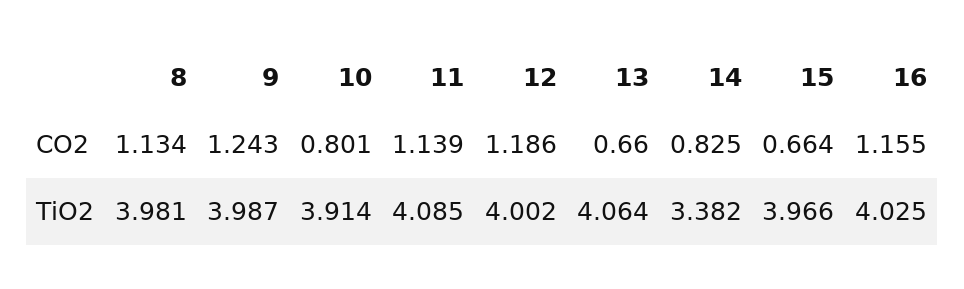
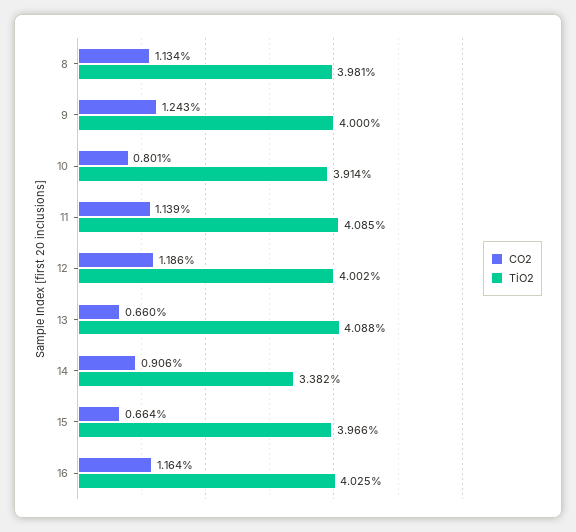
  {
    "CO2": {
      "8": 1.134,
      "9": 1.243,
      "10": 0.801,
      "11": 1.139,
      "12": 1.186,
      "13": 0.66,
-     "14": 0.825,
+     "14": 0.906,
      "15": 0.664,
-     "16": 1.155
+     "16": 1.164
    },
    "TiO2": {
      "8": 3.981,
-     "9": 3.987,
+     "9": 4,
      "10": 3.914,
      "11": 4.085,
      "12": 4.002,
-     "13": 4.064,
+     "13": 4.088,
      "14": 3.382,
      "15": 3.966,
      "16": 4.025
    }
  }

